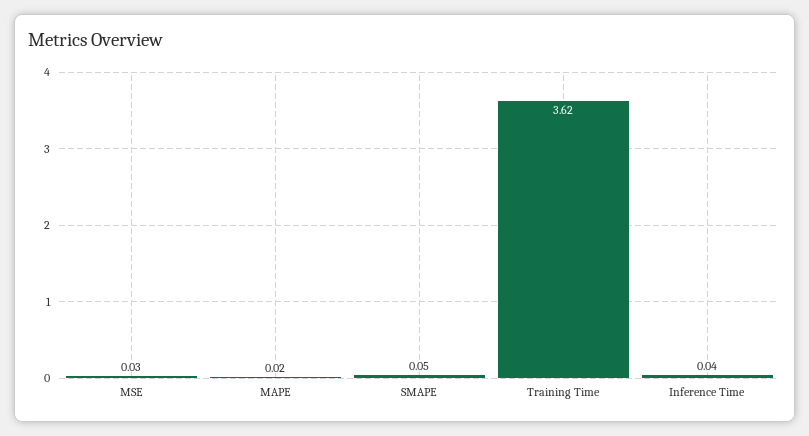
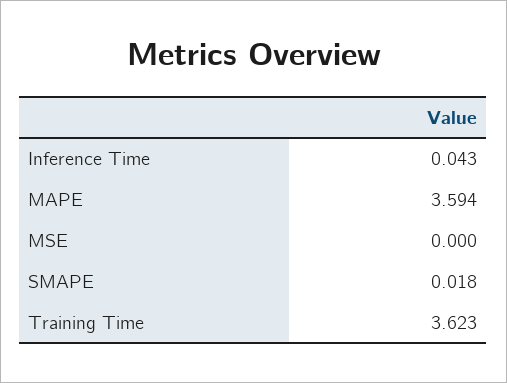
  {
-   "MSE": 0.03,
+   "MSE": 0,
-   "MAPE": 0.02,
+   "MAPE": 3.594,
-   "SMAPE": 0.05,
+   "SMAPE": 0.018,
    "Training Time": 3.623,
    "Inference Time": 0.043
  }

